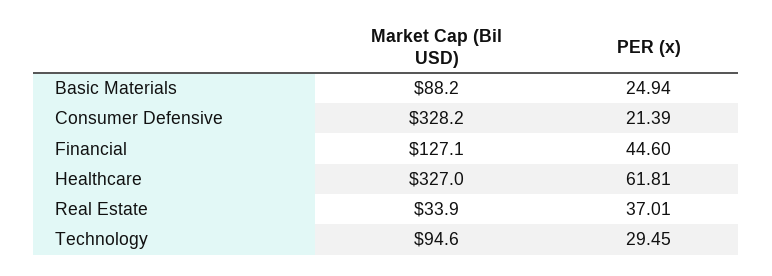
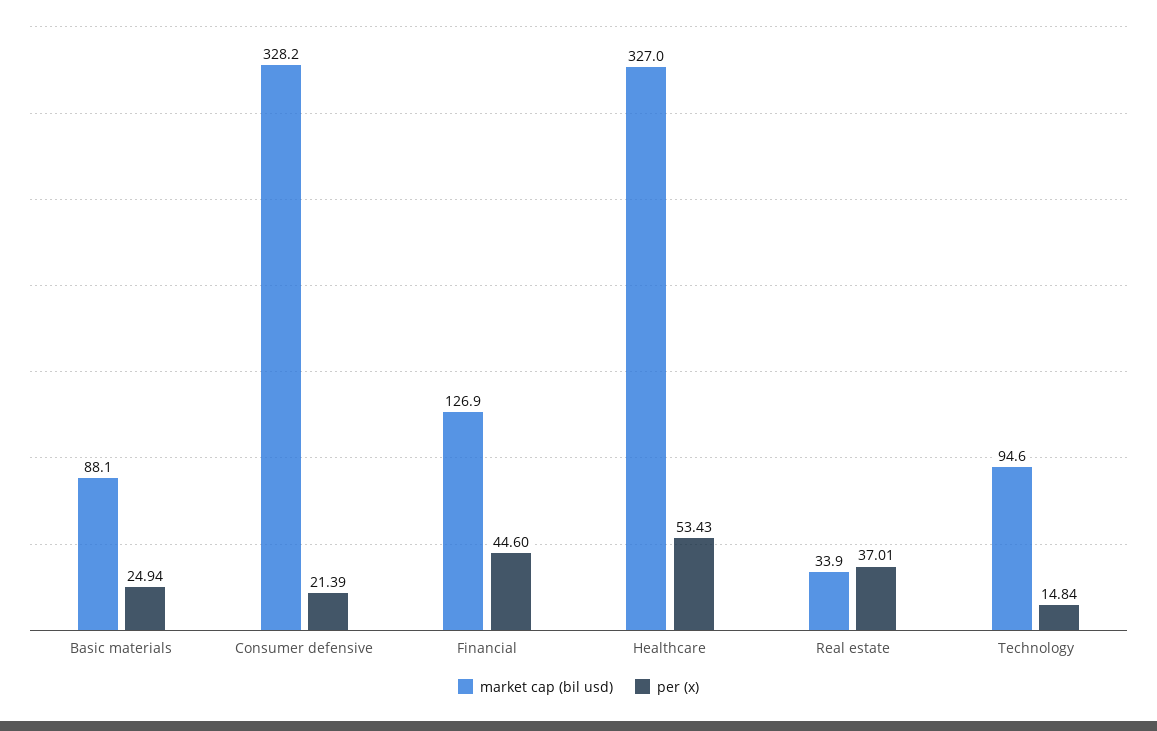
  {
    "Market Cap (Bil USD)": {
-     "Basic Materials": 88.2,
+     "Basic Materials": 88.1,
      "Consumer Defensive": 328.2,
-     "Financial": 127.1,
+     "Financial": 126.9,
      "Healthcare": 327,
      "Real Estate": 33.9,
      "Technology": 94.6
    },
    "PER (x)": {
      "Basic Materials": 24.94,
      "Consumer Defensive": 21.39,
      "Financial": 44.6,
-     "Healthcare": 61.81,
+     "Healthcare": 53.43,
      "Real Estate": 37.01,
-     "Technology": 29.45
+     "Technology": 14.84
    }
  }

